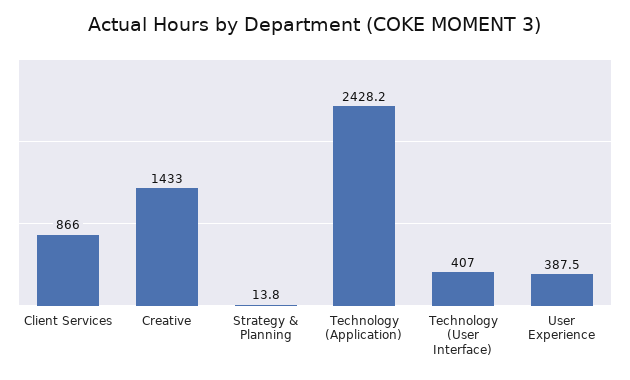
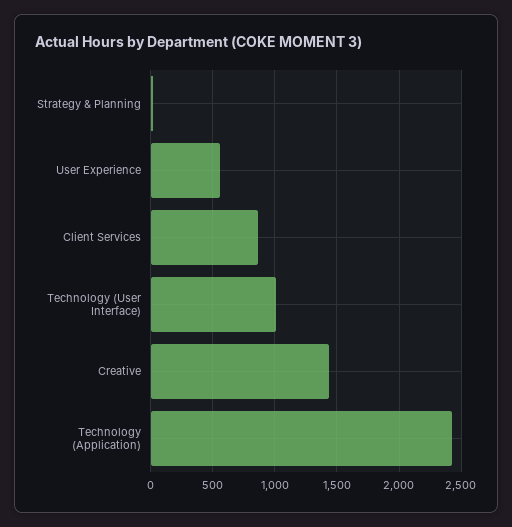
  {
    "Client Services": 866,
    "Creative": 1433,
    "Strategy & Planning": 13.8,
    "Technology (Application)": 2428.2,
-   "Technology (User Interface)": 407,
+   "Technology (User Interface)": 1000,
-   "User Experience": 387.5
+   "User Experience": 550
  }

